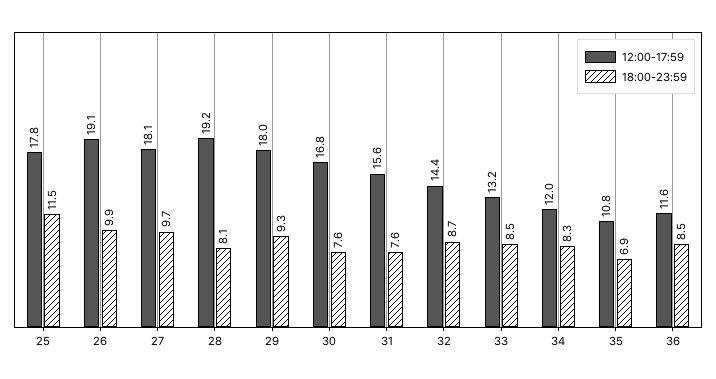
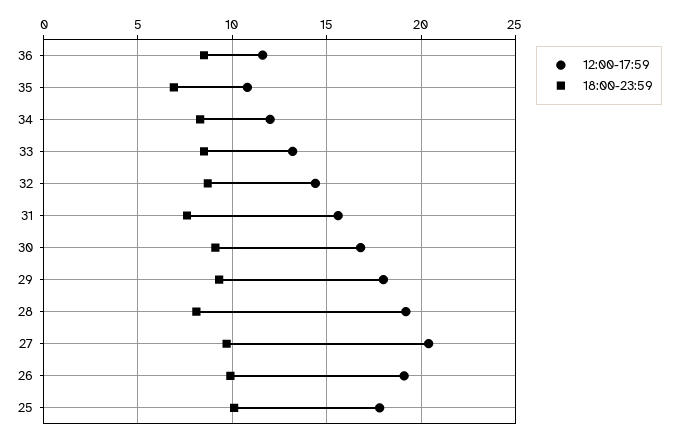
  {
    "12:00-17:59": {
      "25": 17.8,
      "26": 19.1,
-     "27": 18.1,
+     "27": 20.5,
      "28": 19.2,
      "29": 18,
      "30": 16.8,
      "31": 15.6,
      "32": 14.4,
      "33": 13.2,
      "34": 12,
      "35": 10.8,
      "36": 11.6
    },
    "18:00-23:59": {
-     "25": 11.5,
+     "25": 10,
      "26": 9.9,
      "27": 9.7,
      "28": 8.1,
      "29": 9.3,
-     "30": 7.6,
+     "30": 9,
      "31": 7.6,
      "32": 8.7,
      "33": 8.5,
      "34": 8.3,
      "35": 6.9,
      "36": 8.5
    }
  }

